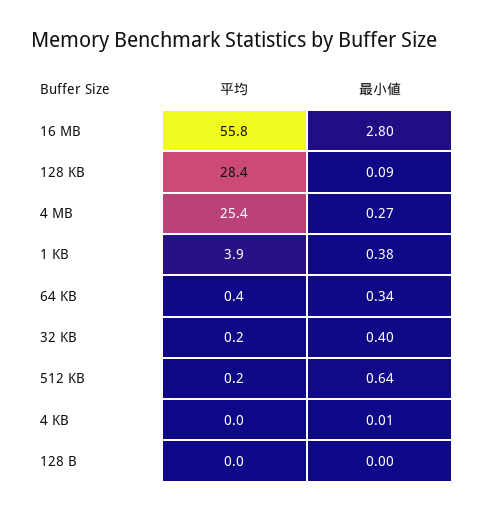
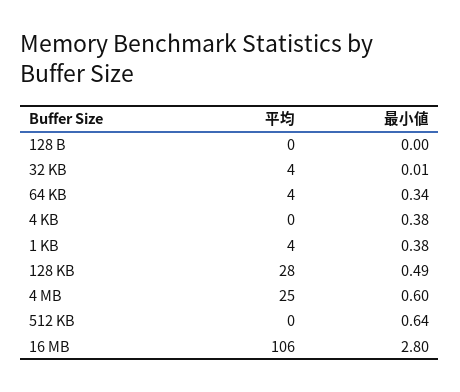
  {
    "平均": {
-     "16 MB": 55.8,
+     "16 MB": 106,
      "128 KB": 28.4,
      "4 MB": 25.4,
      "1 KB": 3.9,
-     "64 KB": 0.4,
+     "64 KB": 4,
-     "32 KB": 0.2,
+     "32 KB": 4,
      "512 KB": 0.2,
      "4 KB": 0,
      "128 B": 0
    },
    "最小値": {
      "16 MB": 2.8,
-     "128 KB": 0.09,
+     "128 KB": 0.49,
-     "4 MB": 0.27,
+     "4 MB": 0.6,
      "1 KB": 0.38,
      "64 KB": 0.34,
-     "32 KB": 0.4,
+     "32 KB": 0.01,
      "512 KB": 0.64,
-     "4 KB": 0.01,
+     "4 KB": 0.38,
      "128 B": 0
    }
  }

